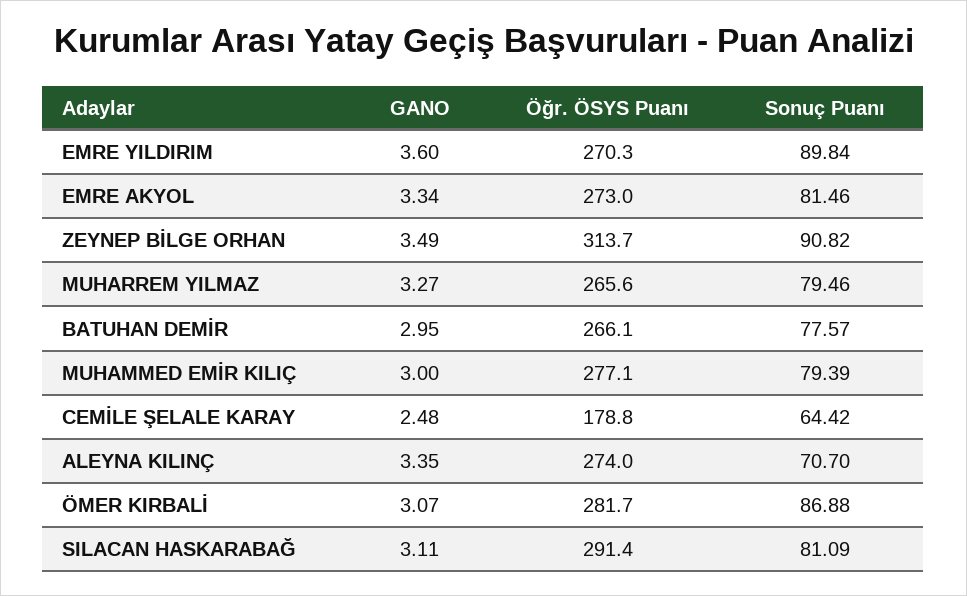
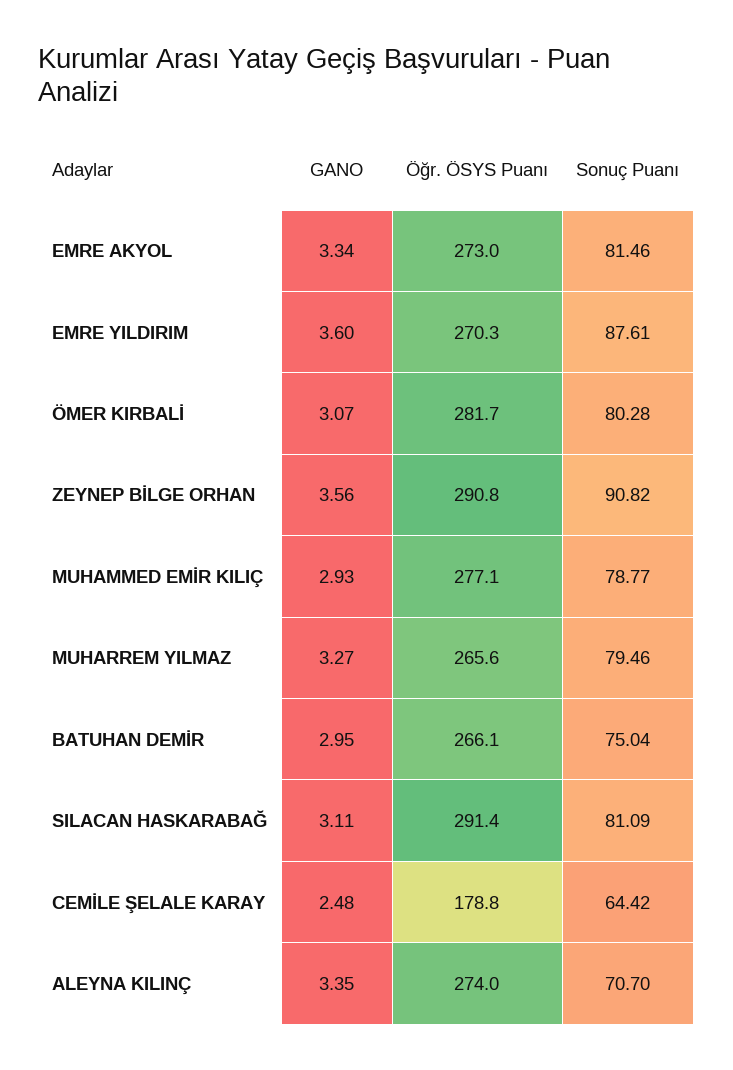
  {
    "GANO": {
      "EMRE YILDIRIM": 3.6,
      "EMRE AKYOL": 3.34,
-     "ZEYNEP BİLGE ORHAN": 3.49,
+     "ZEYNEP BİLGE ORHAN": 3.56,
      "MUHARREM YILMAZ": 3.27,
      "BATUHAN DEMİR": 2.95,
-     "MUHAMMED EMİR KILIÇ": 3,
+     "MUHAMMED EMİR KILIÇ": 2.93,
      "CEMİLE ŞELALE KARAY": 2.48,
      "ALEYNA KILINÇ": 3.35,
      "ÖMER KIRBALİ": 3.07,
      "SILACAN HASKARABAĞ": 3.11
    },
    "Öğr. ÖSYS Puanı": {
      "EMRE YILDIRIM": 270.3,
      "EMRE AKYOL": 273,
-     "ZEYNEP BİLGE ORHAN": 313.7,
+     "ZEYNEP BİLGE ORHAN": 290.8,
      "MUHARREM YILMAZ": 265.6,
      "BATUHAN DEMİR": 266.1,
      "MUHAMMED EMİR KILIÇ": 277.1,
      "CEMİLE ŞELALE KARAY": 178.8,
      "ALEYNA KILINÇ": 274,
      "ÖMER KIRBALİ": 281.7,
      "SILACAN HASKARABAĞ": 291.4
    },
    "Sonuç Puanı": {
-     "EMRE YILDIRIM": 89.84,
+     "EMRE YILDIRIM": 87.61,
      "EMRE AKYOL": 81.46,
      "ZEYNEP BİLGE ORHAN": 90.82,
      "MUHARREM YILMAZ": 79.46,
-     "BATUHAN DEMİR": 77.57,
+     "BATUHAN DEMİR": 75.04,
-     "MUHAMMED EMİR KILIÇ": 79.39,
+     "MUHAMMED EMİR KILIÇ": 78.77,
      "CEMİLE ŞELALE KARAY": 64.42,
      "ALEYNA KILINÇ": 70.7,
-     "ÖMER KIRBALİ": 86.88,
+     "ÖMER KIRBALİ": 80.28,
      "SILACAN HASKARABAĞ": 81.09
    }
  }

